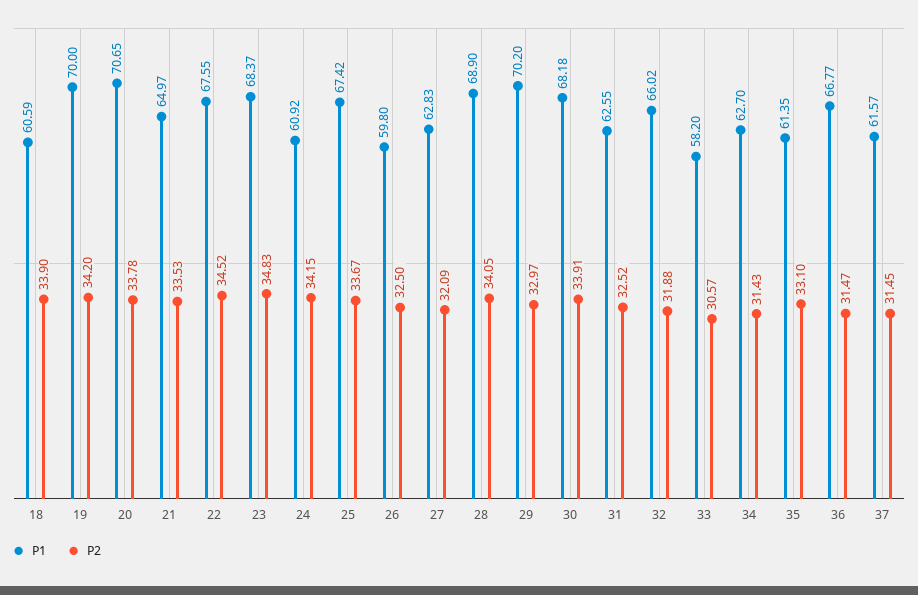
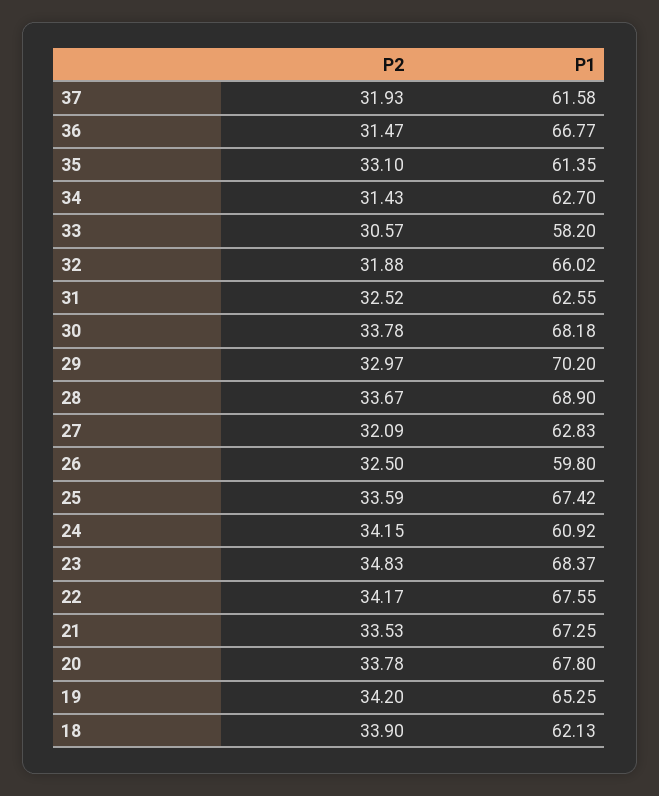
  {
    "P1": {
-     "18": 60.59,
+     "18": 62.13,
-     "19": 70,
+     "19": 65.25,
-     "20": 70.65,
+     "20": 67.8,
-     "21": 64.97,
+     "21": 67.25,
      "22": 67.55,
      "23": 68.37,
      "24": 60.92,
      "25": 67.42,
      "26": 59.8,
      "27": 62.83,
      "28": 68.9,
      "29": 70.2,
      "30": 68.18,
      "31": 62.55,
      "32": 66.02,
      "33": 58.2,
      "34": 62.7,
      "35": 61.35,
      "36": 66.77,
-     "37": 61.57
+     "37": 61.58
    },
    "P2": {
      "18": 33.9,
      "19": 34.2,
      "20": 33.78,
      "21": 33.53,
-     "22": 34.52,
+     "22": 34.17,
      "23": 34.83,
      "24": 34.15,
-     "25": 33.67,
+     "25": 33.59,
      "26": 32.5,
      "27": 32.09,
-     "28": 34.05,
+     "28": 33.67,
      "29": 32.97,
-     "30": 33.91,
+     "30": 33.78,
      "31": 32.52,
      "32": 31.88,
      "33": 30.57,
      "34": 31.43,
      "35": 33.1,
      "36": 31.47,
-     "37": 31.45
+     "37": 31.93
    }
  }

